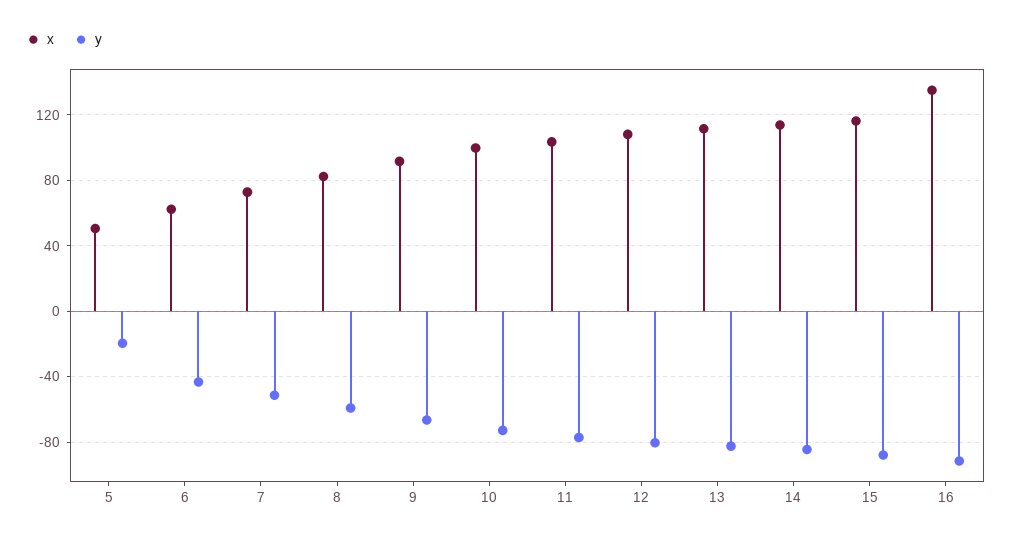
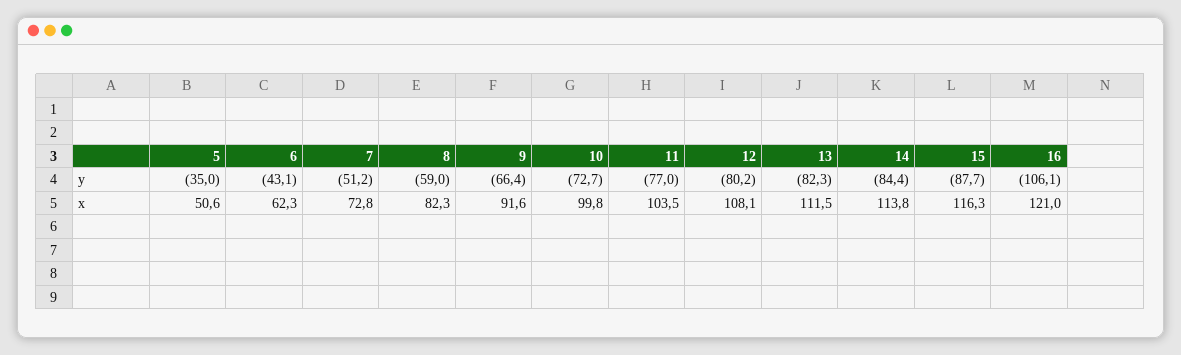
  {
    "x": {
      "5": 50.6,
      "6": 62.3,
      "7": 72.8,
      "8": 82.3,
      "9": 91.6,
      "10": 99.8,
      "11": 103.5,
      "12": 108.1,
      "13": 111.5,
      "14": 113.8,
      "15": 116.3,
-     "16": 135
+     "16": 121
    },
    "y": {
-     "5": -20,
+     "5": -35,
      "6": -43.1,
      "7": -51.2,
      "8": -59,
      "9": -66.4,
      "10": -72.7,
      "11": -77,
      "12": -80.2,
      "13": -82.3,
      "14": -84.4,
      "15": -87.7,
-     "16": -90
+     "16": -106.1
    }
  }

